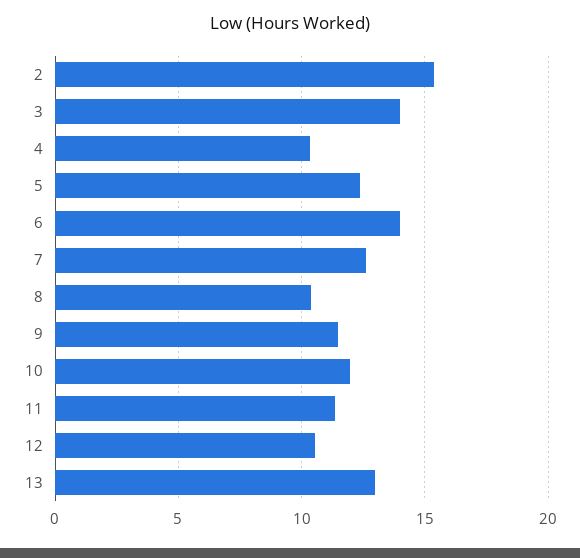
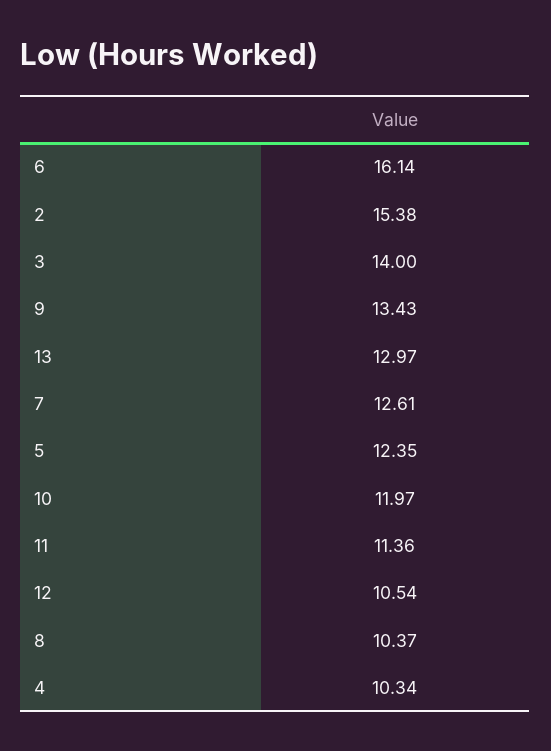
  {
    "2": 15.38,
    "3": 14,
    "4": 10.34,
    "5": 12.35,
-   "6": 14,
+   "6": 16.14,
    "7": 12.61,
    "8": 10.37,
-   "9": 11.5,
+   "9": 13.43,
    "10": 11.97,
    "11": 11.36,
    "12": 10.54,
    "13": 12.97
  }

